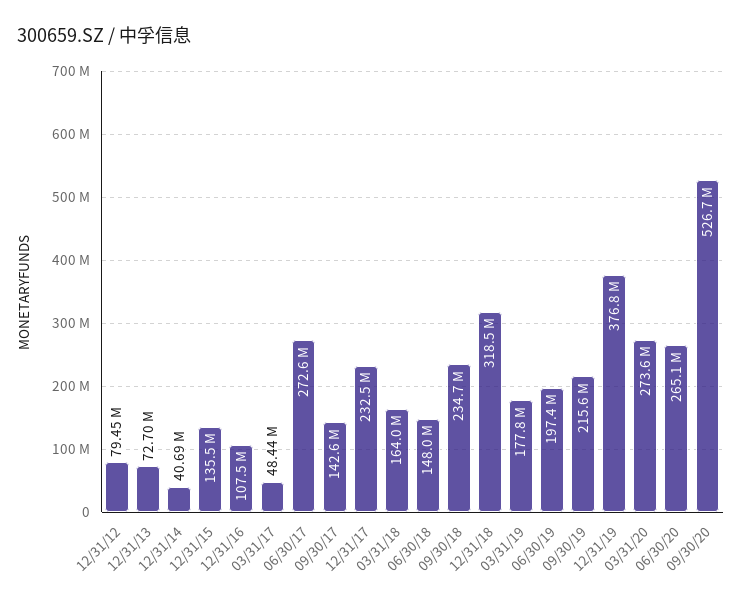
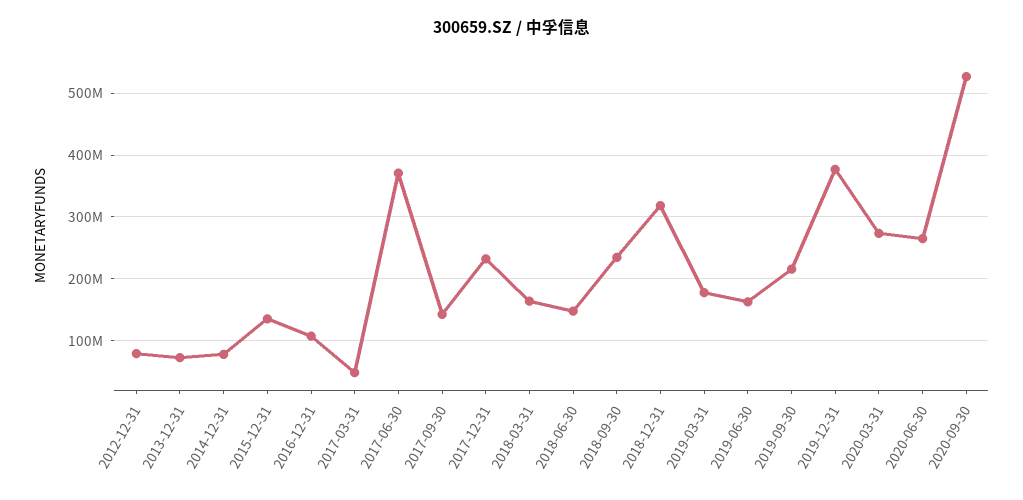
  {
    "12/31/12": 79450000,
    "12/31/13": 72700000,
-   "12/31/14": 40690000,
+   "12/31/14": 80000000,
    "12/31/15": 135500000,
    "12/31/16": 107500000,
    "03/31/17": 48440000,
-   "06/30/17": 272600000,
+   "06/30/17": 370000000,
    "09/30/17": 142600000,
    "12/31/17": 232500000,
    "03/31/18": 164000000,
    "06/30/18": 148000000,
    "09/30/18": 234700000,
    "12/31/18": 318500000,
    "03/31/19": 177800000,
-   "06/30/19": 197400000,
+   "06/30/19": 160000000,
    "09/30/19": 215600000,
    "12/31/19": 376800000,
    "03/31/20": 273600000,
    "06/30/20": 265100000,
    "09/30/20": 526700000
  }

